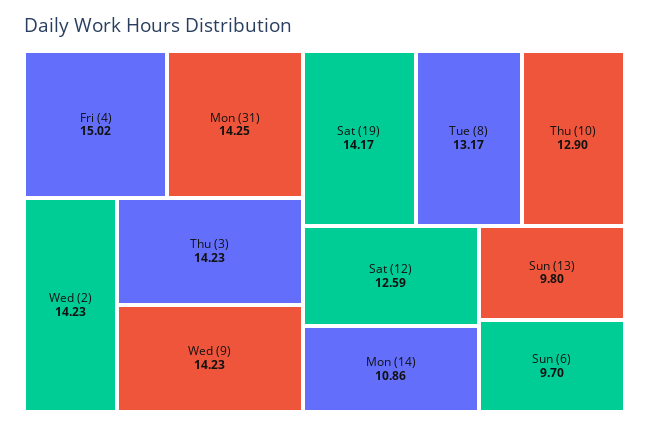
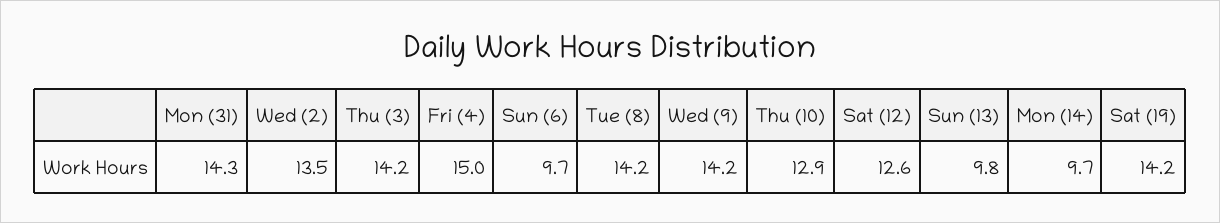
  {
    "Fri (4)": 15.02,
    "Mon (31)": 14.25,
-   "Wed (2)": 14.23,
+   "Wed (2)": 13.5,
    "Thu (3)": 14.23,
    "Wed (9)": 14.23,
    "Sat (19)": 14.17,
-   "Tue (8)": 13.17,
+   "Tue (8)": 14.2,
    "Thu (10)": 12.9,
    "Sat (12)": 12.59,
-   "Mon (14)": 10.86,
+   "Mon (14)": 9.7,
    "Sun (13)": 9.8,
    "Sun (6)": 9.7
  }

